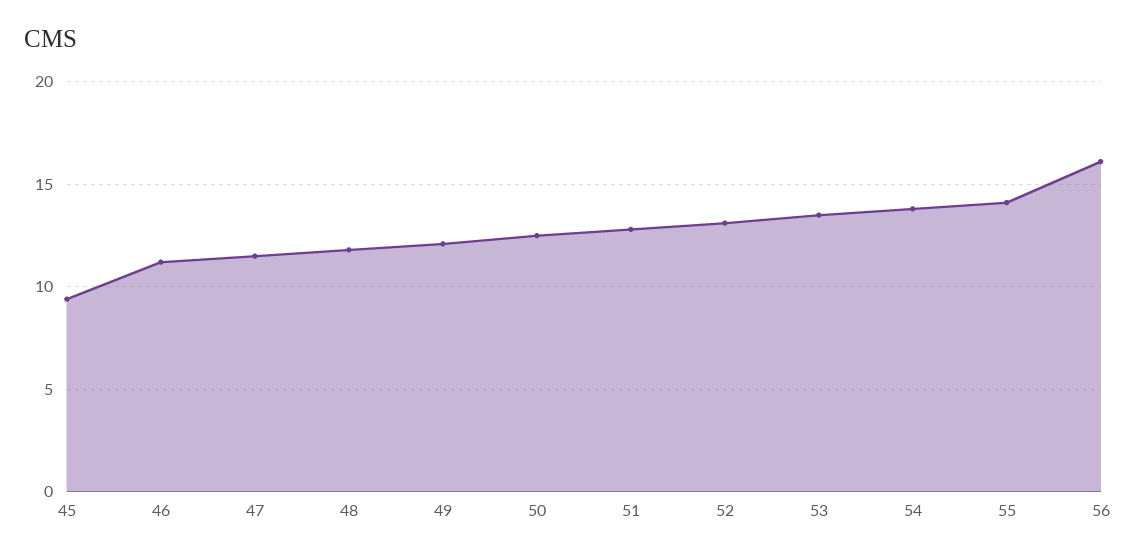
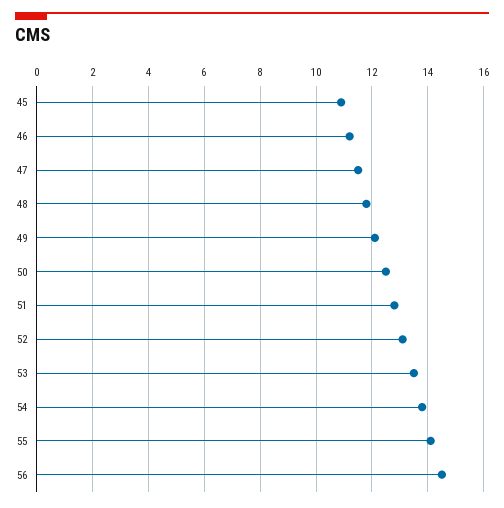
  {
-   "45": 9.5,
+   "45": 11,
    "46": 11,
    "47": 11.5,
    "48": 12,
    "49": 12,
    "50": 12.5,
    "51": 13,
    "52": 13,
    "53": 13.5,
    "54": 14,
    "55": 14,
-   "56": 16
+   "56": 14.5
  }

